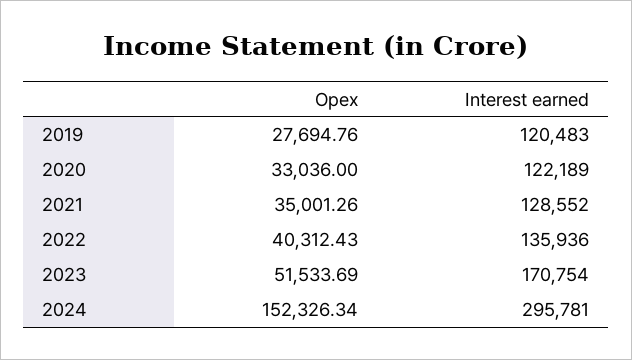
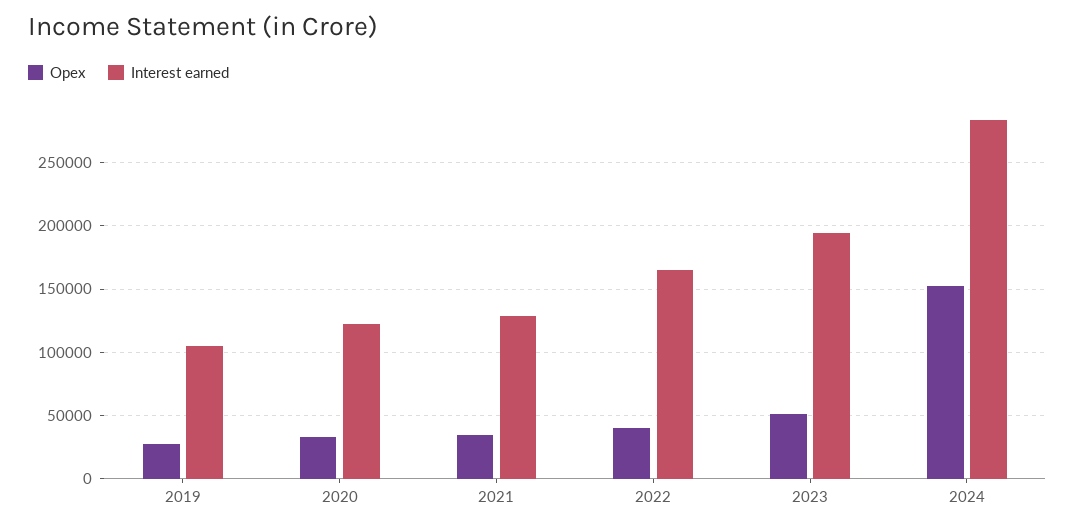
  {
    "Opex": {
      "2019": 27694.76,
      "2020": 33036,
      "2021": 35001.26,
      "2022": 40312.43,
      "2023": 51533.69,
      "2024": 152326.34
    },
    "Interest earned": {
-     "2019": 120483,
+     "2019": 105000,
      "2020": 122189,
      "2021": 128552,
-     "2022": 135936,
+     "2022": 165000,
-     "2023": 170754,
+     "2023": 195000,
-     "2024": 295781
+     "2024": 285000
    }
  }

